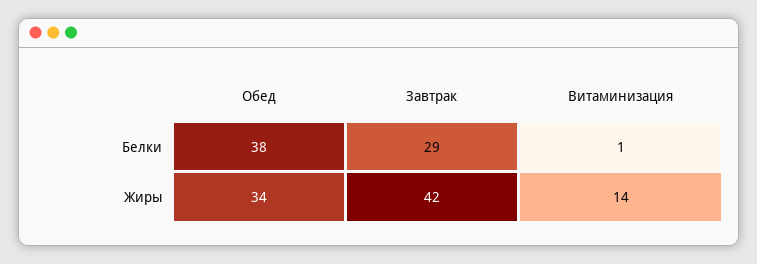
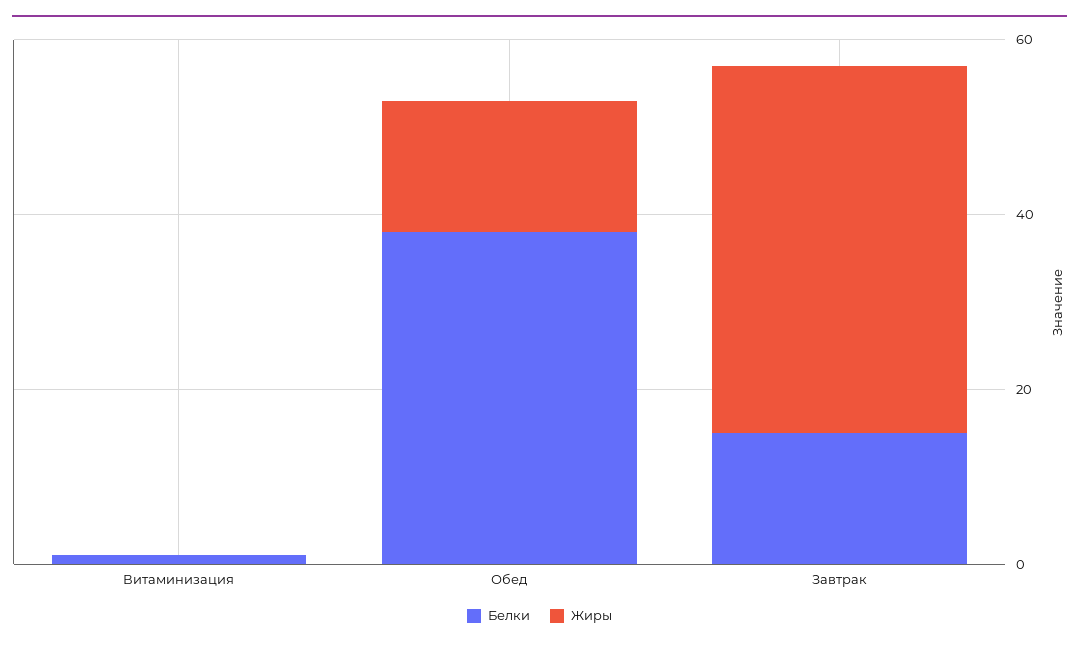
  {
    "Белки": {
      "Обед": 38,
-     "Завтрак": 29,
+     "Завтрак": 15,
      "Витаминизация": 1
    },
    "Жиры": {
-     "Обед": 34,
+     "Обед": 15,
      "Завтрак": 42,
-     "Витаминизация": 14
+     "Витаминизация": 0
    }
  }

